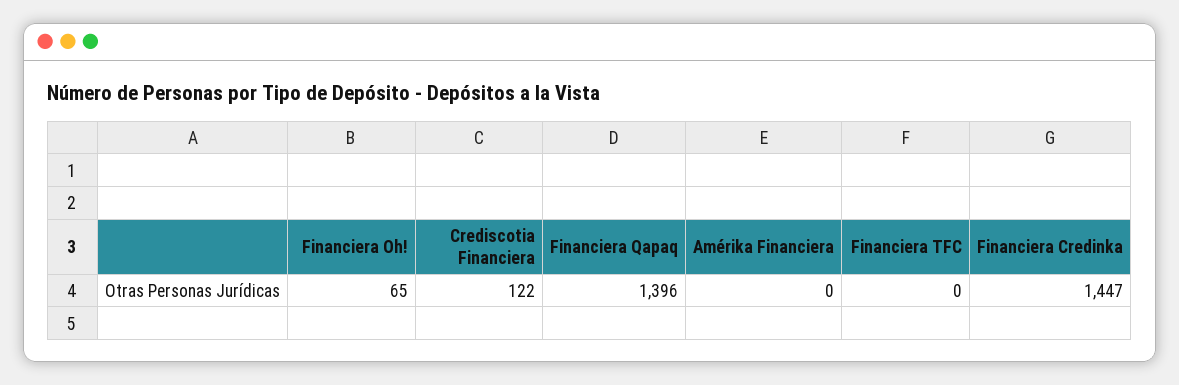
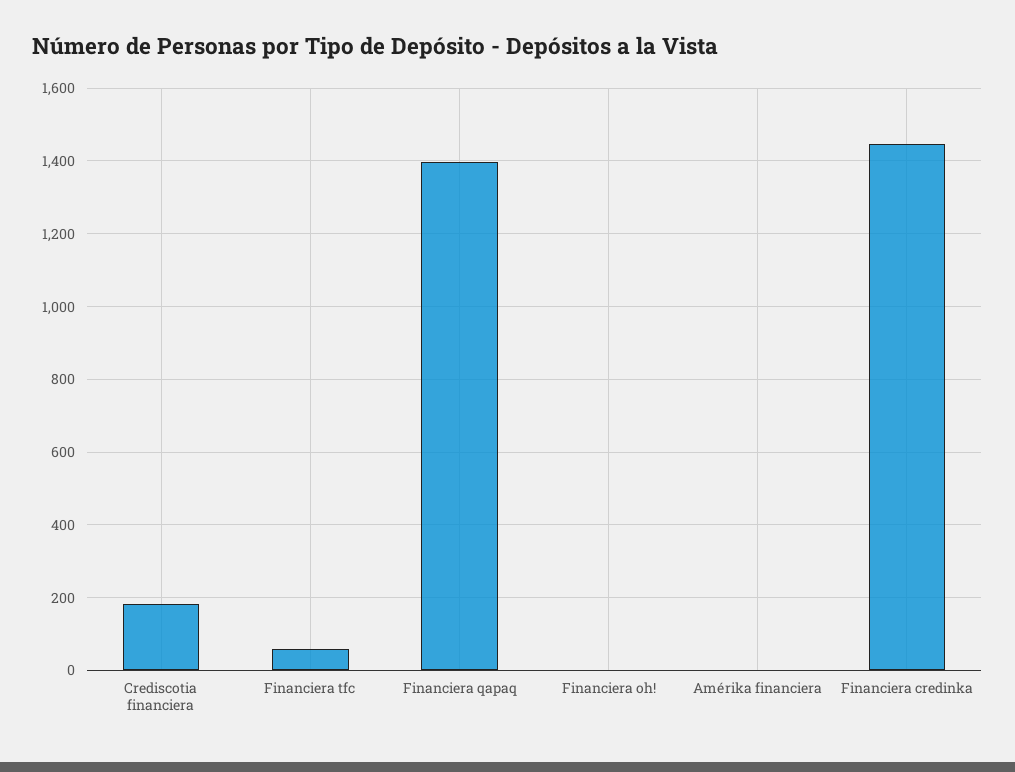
  {
-   "Financiera Oh!": 65,
+   "Financiera Oh!": 0,
-   "Crediscotia Financiera": 122,
+   "Crediscotia Financiera": 180,
    "Financiera Qapaq": 1396,
    "Amérika Financiera": 0,
-   "Financiera TFC": 0,
+   "Financiera TFC": 60,
    "Financiera Credinka": 1447
  }

